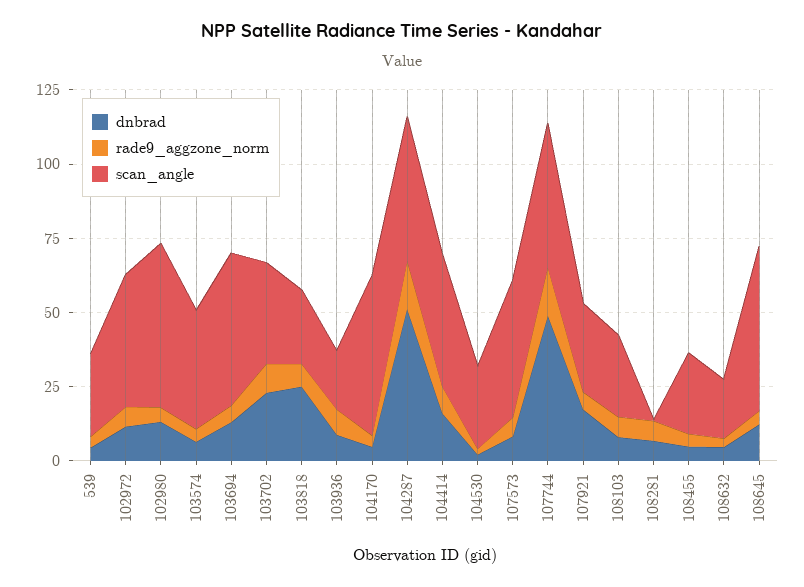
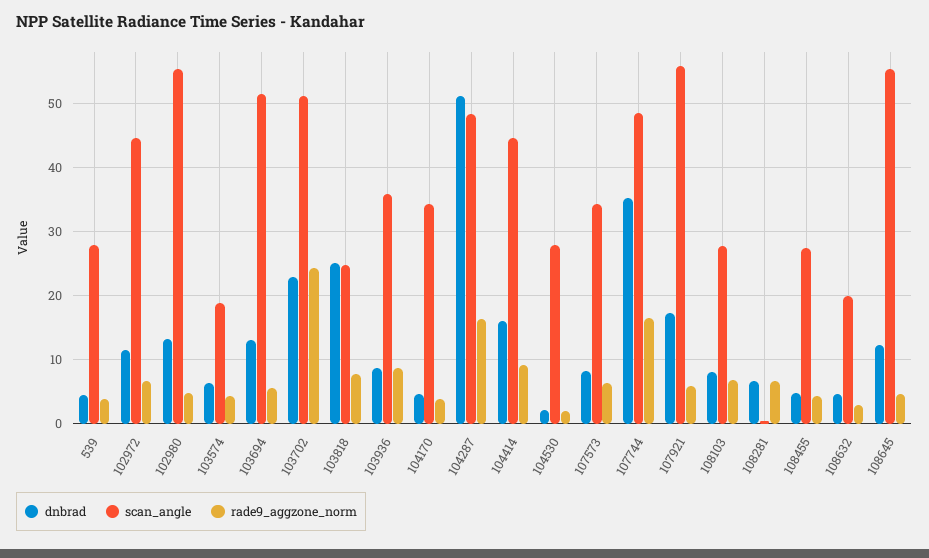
  {
    "dnbrad": {
      "539": 4,
      "102972": 12,
      "102980": 13,
      "103574": 6,
      "103694": 13,
      "103702": 23,
      "103818": 25,
      "103936": 9,
      "104170": 5,
      "104287": 51,
      "104414": 16,
      "104530": 2,
      "107573": 8,
-     "107744": 50,
+     "107744": 35,
      "107921": 17,
      "108103": 8,
      "108281": 7,
      "108455": 5,
      "108632": 5,
      "108645": 12
    },
    "rade9_aggzone_norm": {
      "539": 4,
      "102972": 7,
      "102980": 5,
      "103574": 4,
      "103694": 6,
-     "103702": 10,
+     "103702": 24,
      "103818": 8,
      "103936": 9,
      "104170": 4,
      "104287": 16,
      "104414": 9,
      "104530": 2,
      "107573": 6,
      "107744": 17,
      "107921": 6,
      "108103": 7,
      "108281": 7,
      "108455": 4,
      "108632": 3,
      "108645": 5
    },
    "scan_angle": {
      "539": 28,
      "102972": 45,
      "102980": 55,
-     "103574": 40,
+     "103574": 19,
      "103694": 51,
-     "103702": 35,
+     "103702": 51,
      "103818": 25,
-     "103936": 20,
+     "103936": 36,
-     "104170": 55,
+     "104170": 34,
      "104287": 48,
      "104414": 45,
      "104530": 28,
-     "107573": 45,
+     "107573": 34,
      "107744": 48,
-     "107921": 30,
+     "107921": 56,
      "108103": 28,
      "108281": 0,
      "108455": 27,
      "108632": 20,
      "108645": 55
    }
  }

